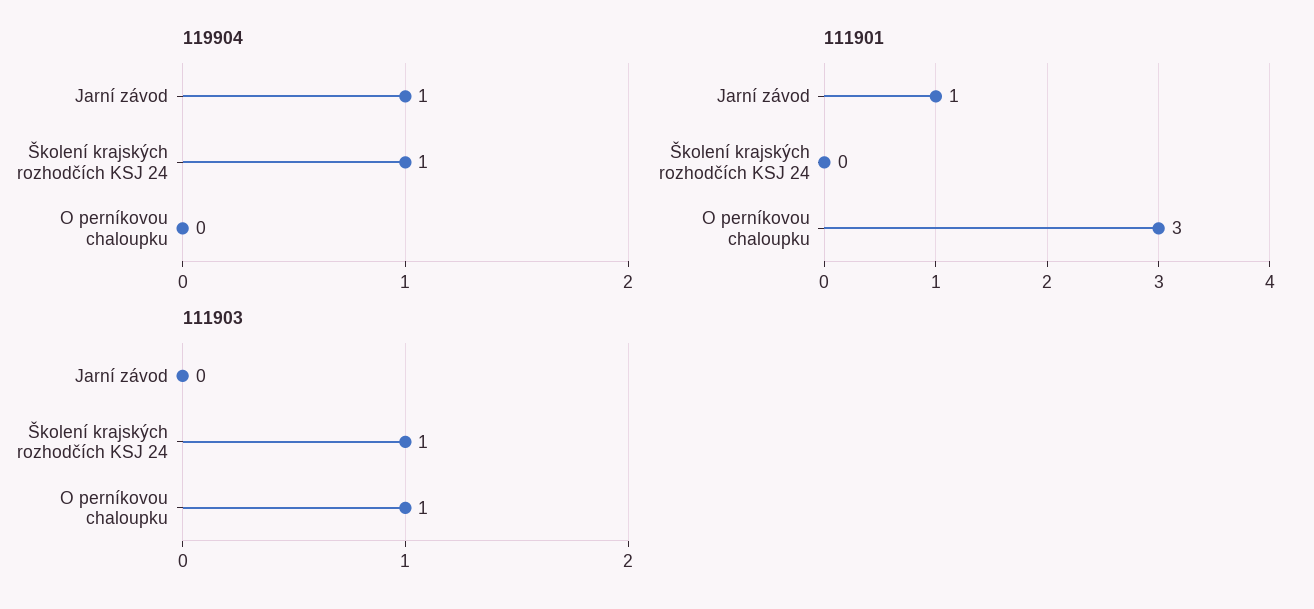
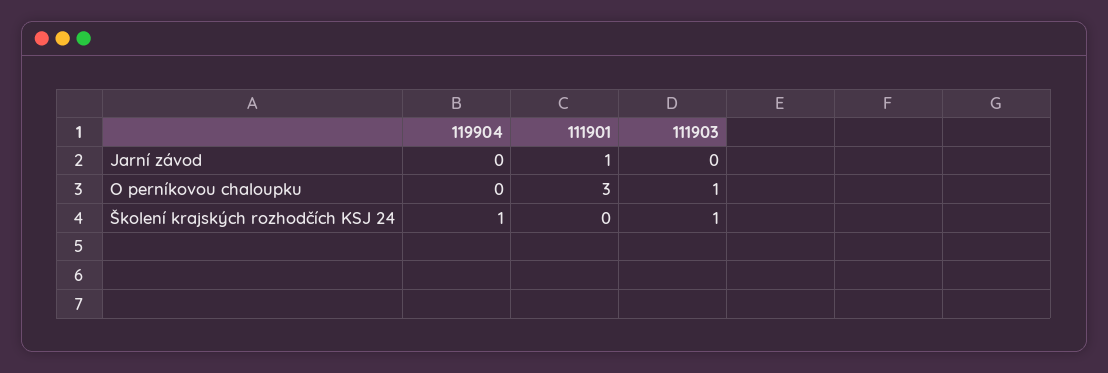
  {
    "119904": {
-     "Jarní závod": 1,
+     "Jarní závod": 0,
      "Školení krajských rozhodčích KSJ 24": 1,
      "O perníkovou chaloupku": 0
    },
    "111901": {
      "Jarní závod": 1,
      "Školení krajských rozhodčích KSJ 24": 0,
      "O perníkovou chaloupku": 3
    },
    "111903": {
      "Jarní závod": 0,
      "Školení krajských rozhodčích KSJ 24": 1,
      "O perníkovou chaloupku": 1
    }
  }

